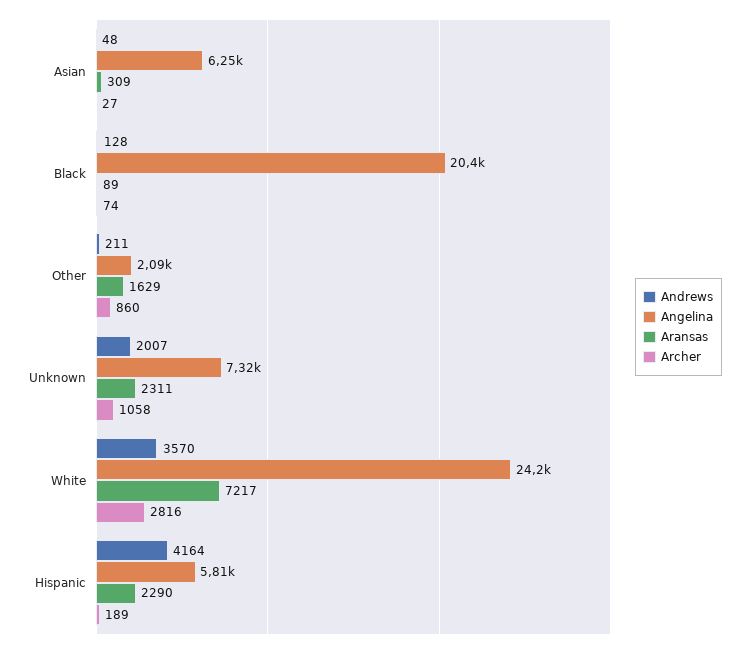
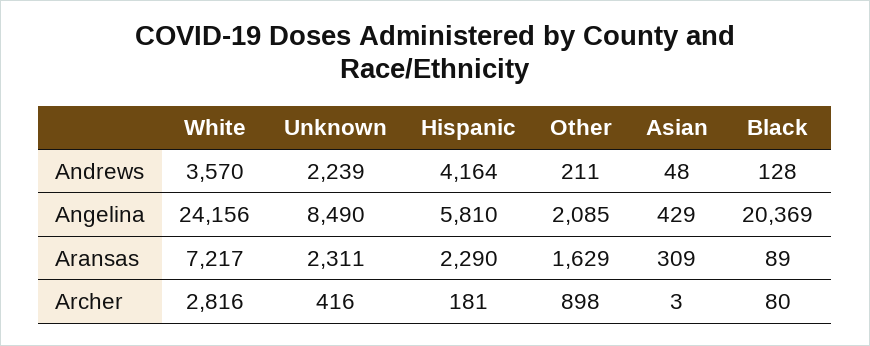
  {
    "Andrews": {
      "Asian": 48,
      "Black": 128,
      "Other": 211,
-     "Unknown": 2007,
+     "Unknown": 2239,
      "White": 3570,
      "Hispanic": 4164
    },
    "Angelina": {
-     "Asian": 6250,
+     "Asian": 429,
      "Black": 20369,
      "Other": 2085,
-     "Unknown": 7320,
+     "Unknown": 8490,
      "White": 24156,
      "Hispanic": 5810
    },
    "Aransas": {
      "Asian": 309,
      "Black": 89,
      "Other": 1629,
      "Unknown": 2311,
      "White": 7217,
      "Hispanic": 2290
    },
    "Archer": {
-     "Asian": 27,
+     "Asian": 3,
-     "Black": 74,
+     "Black": 80,
-     "Other": 860,
+     "Other": 898,
-     "Unknown": 1058,
+     "Unknown": 416,
      "White": 2816,
-     "Hispanic": 189
+     "Hispanic": 181
    }
  }

